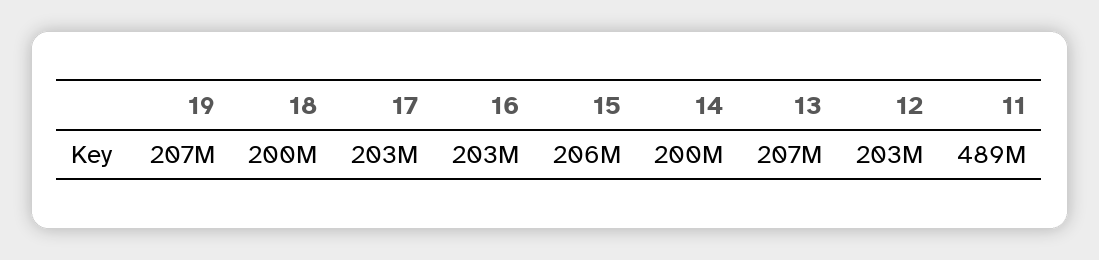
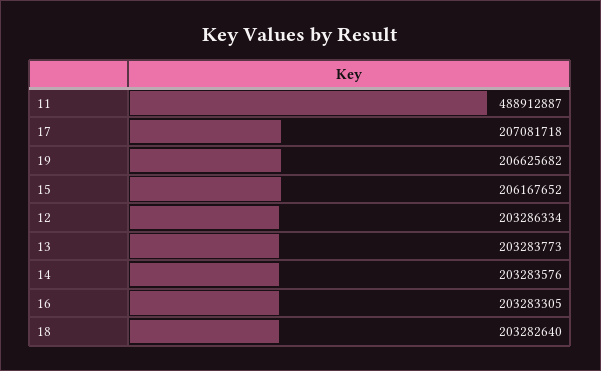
  {
    "19": 206625682,
-   "18": 200000000,
+   "18": 203282640,
-   "17": 203000000,
+   "17": 207081718,
    "16": 203283305,
    "15": 206167652,
-   "14": 200000000,
+   "14": 203283576,
-   "13": 207000000,
+   "13": 203283773,
    "12": 203286334,
    "11": 488912887
  }

